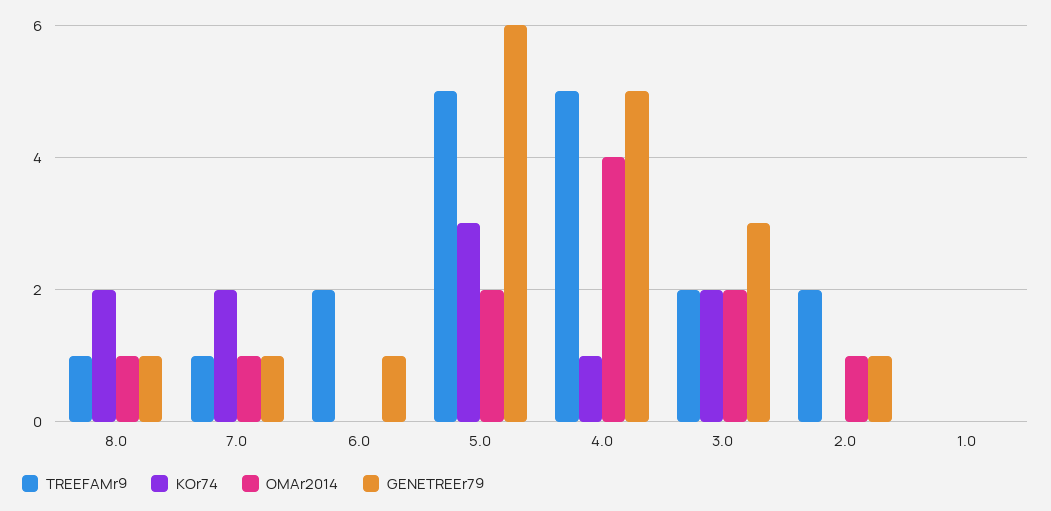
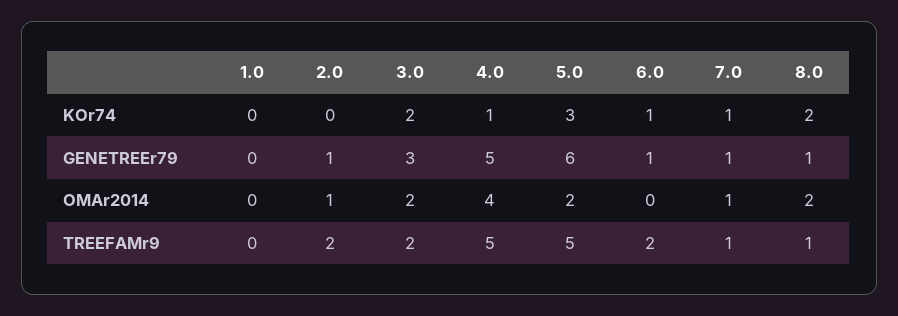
  {
    "TREEFAMr9": {
      "8.0": 1,
      "7.0": 1,
      "6.0": 2,
      "5.0": 5,
      "4.0": 5,
      "3.0": 2,
      "2.0": 2,
      "1.0": 0
    },
    "KOr74": {
      "8.0": 2,
-     "7.0": 2,
+     "7.0": 1,
-     "6.0": 0,
+     "6.0": 1,
      "5.0": 3,
      "4.0": 1,
      "3.0": 2,
      "2.0": 0,
      "1.0": 0
    },
    "OMAr2014": {
-     "8.0": 1,
+     "8.0": 2,
      "7.0": 1,
      "6.0": 0,
      "5.0": 2,
      "4.0": 4,
      "3.0": 2,
      "2.0": 1,
      "1.0": 0
    },
    "GENETREEr79": {
      "8.0": 1,
      "7.0": 1,
      "6.0": 1,
      "5.0": 6,
      "4.0": 5,
      "3.0": 3,
      "2.0": 1,
      "1.0": 0
    }
  }

